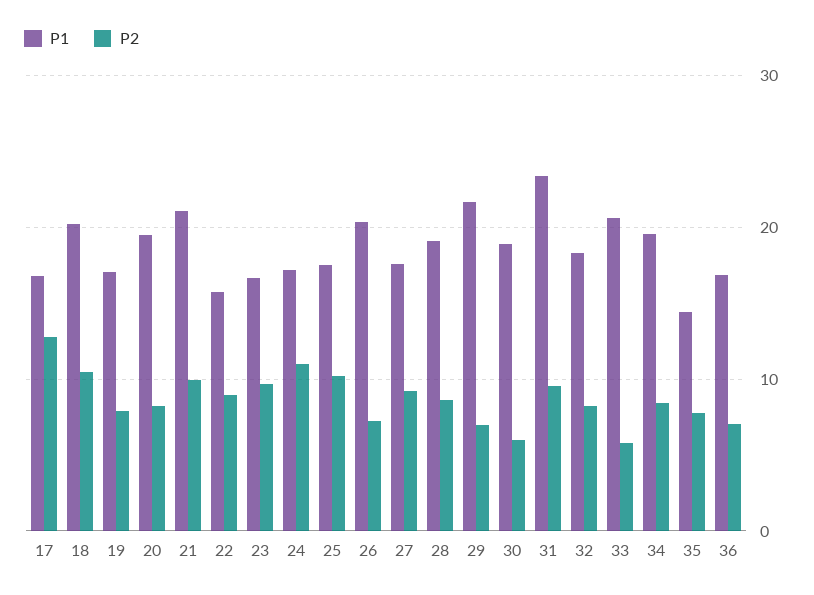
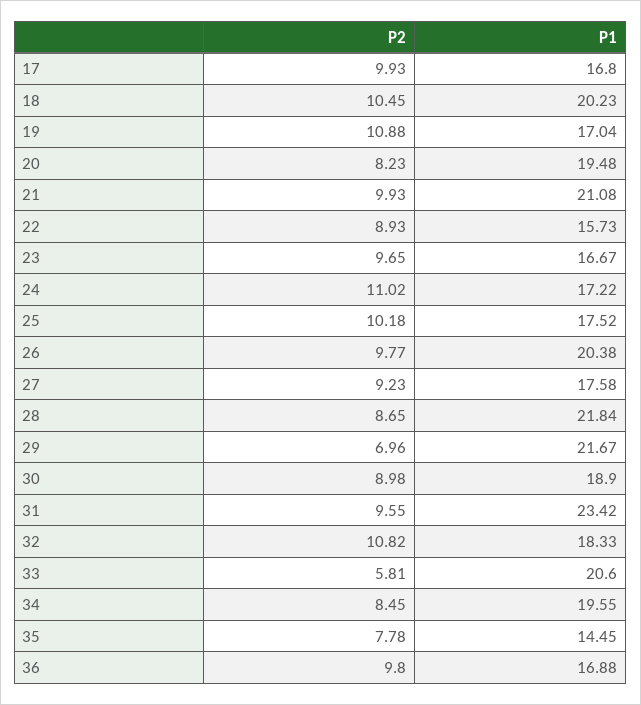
  {
    "P1": {
      "17": 16.8,
      "18": 20.23,
      "19": 17.04,
      "20": 19.48,
      "21": 21.08,
      "22": 15.73,
      "23": 16.67,
      "24": 17.22,
      "25": 17.52,
      "26": 20.38,
      "27": 17.58,
-     "28": 19,
+     "28": 21.84,
      "29": 21.67,
      "30": 18.9,
      "31": 23.42,
      "32": 18.33,
      "33": 20.6,
      "34": 19.55,
      "35": 14.45,
      "36": 16.88
    },
    "P2": {
-     "17": 13,
+     "17": 9.93,
      "18": 10.45,
-     "19": 8,
+     "19": 10.88,
      "20": 8.23,
      "21": 9.93,
      "22": 8.93,
      "23": 9.65,
      "24": 11.02,
      "25": 10.18,
-     "26": 7,
+     "26": 9.77,
      "27": 9.23,
      "28": 8.65,
      "29": 6.96,
-     "30": 6,
+     "30": 8.98,
      "31": 9.55,
-     "32": 8,
+     "32": 10.82,
      "33": 5.81,
      "34": 8.45,
      "35": 7.78,
-     "36": 7
+     "36": 9.8
    }
  }

